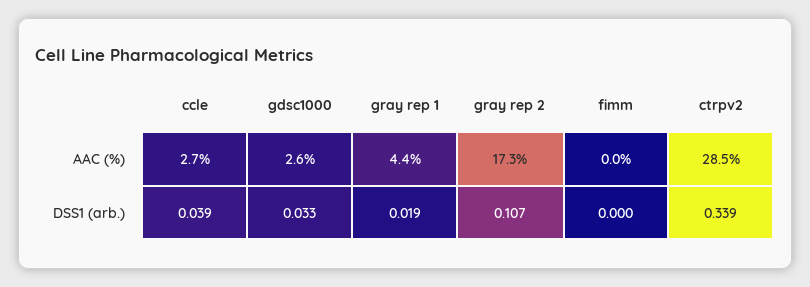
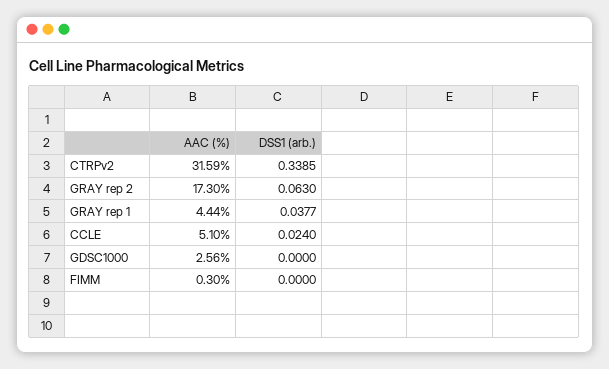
  {
    "ccle": {
-     "AAC (%)": 2.7,
+     "AAC (%)": 5.1,
-     "DSS1 (arb.)": 0.039
+     "DSS1 (arb.)": 0.024
    },
    "gdsc1000": {
      "AAC (%)": 2.56,
-     "DSS1 (arb.)": 0.033
+     "DSS1 (arb.)": 0
    },
    "gray rep 1": {
      "AAC (%)": 4.44,
-     "DSS1 (arb.)": 0.019
+     "DSS1 (arb.)": 0.0377
    },
    "gray rep 2": {
      "AAC (%)": 17.3,
-     "DSS1 (arb.)": 0.107
+     "DSS1 (arb.)": 0.063
    },
    "fimm": {
-     "AAC (%)": 0,
+     "AAC (%)": 0.3,
      "DSS1 (arb.)": 0
    },
    "ctrpv2": {
-     "AAC (%)": 28.5,
+     "AAC (%)": 31.59,
      "DSS1 (arb.)": 0.3385
    }
  }

